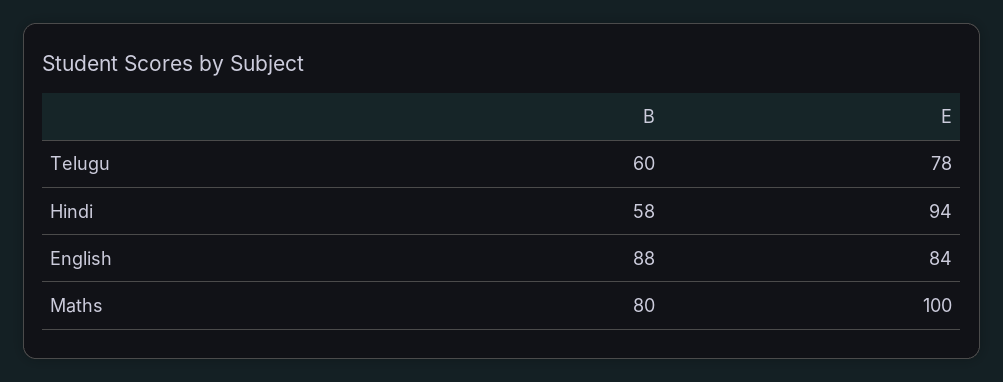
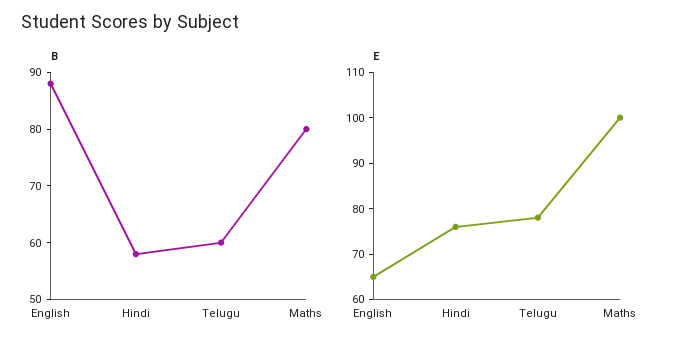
  {
    "B": {
      "Telugu": 60,
      "Hindi": 58,
      "English": 88,
      "Maths": 80
    },
    "E": {
      "Telugu": 78,
-     "Hindi": 94,
+     "Hindi": 75,
-     "English": 84,
+     "English": 65,
      "Maths": 100
    }
  }

